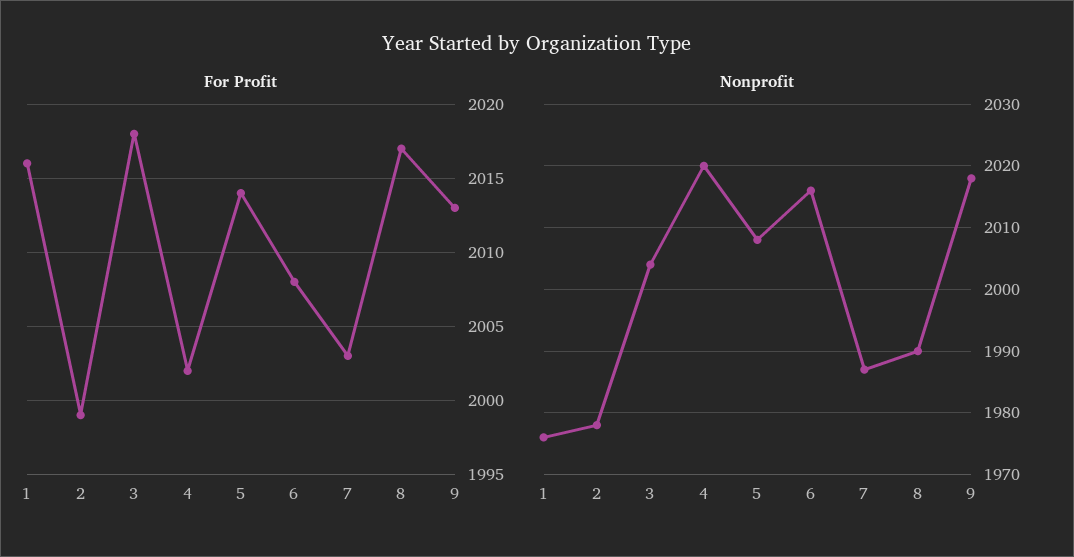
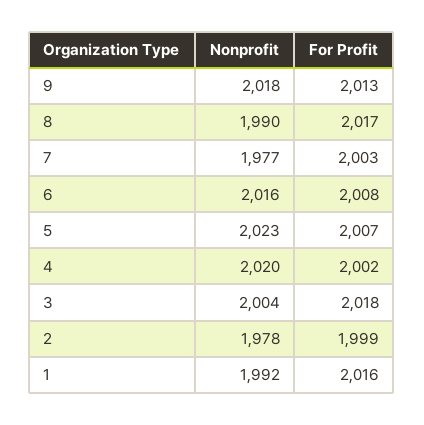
  {
    "For Profit": {
      "1": 2016,
      "2": 1999,
      "3": 2018,
      "4": 2002,
-     "5": 2014,
+     "5": 2007,
      "6": 2008,
      "7": 2003,
      "8": 2017,
      "9": 2013
    },
    "Nonprofit": {
-     "1": 1976,
+     "1": 1992,
      "2": 1978,
      "3": 2004,
      "4": 2020,
-     "5": 2008,
+     "5": 2023,
      "6": 2016,
-     "7": 1987,
+     "7": 1977,
      "8": 1990,
      "9": 2018
    }
  }

